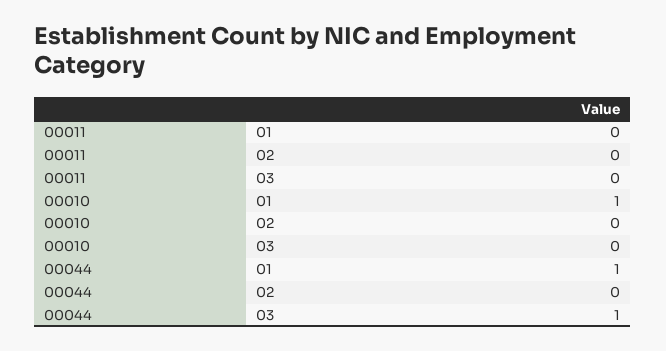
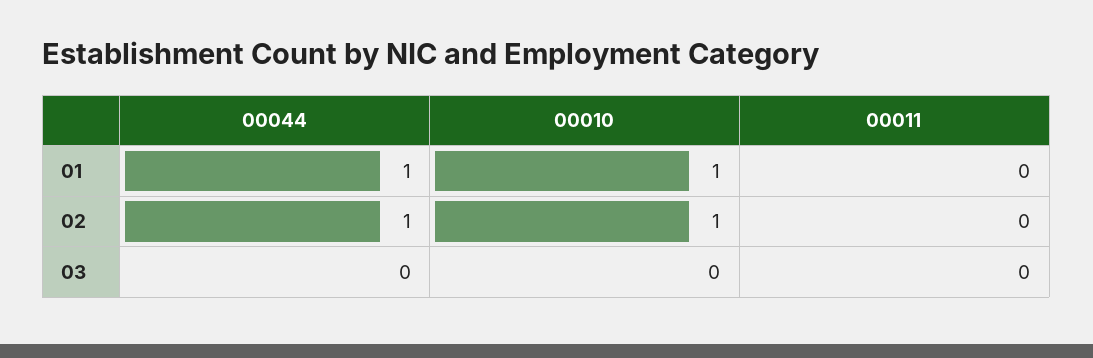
  {
    "00011": {
      "01": 0,
      "02": 0,
      "03": 0
    },
    "00010": {
      "01": 1,
-     "02": 0,
+     "02": 1,
      "03": 0
    },
    "00044": {
      "01": 1,
-     "02": 0,
+     "02": 1,
-     "03": 1
+     "03": 0
    }
  }

